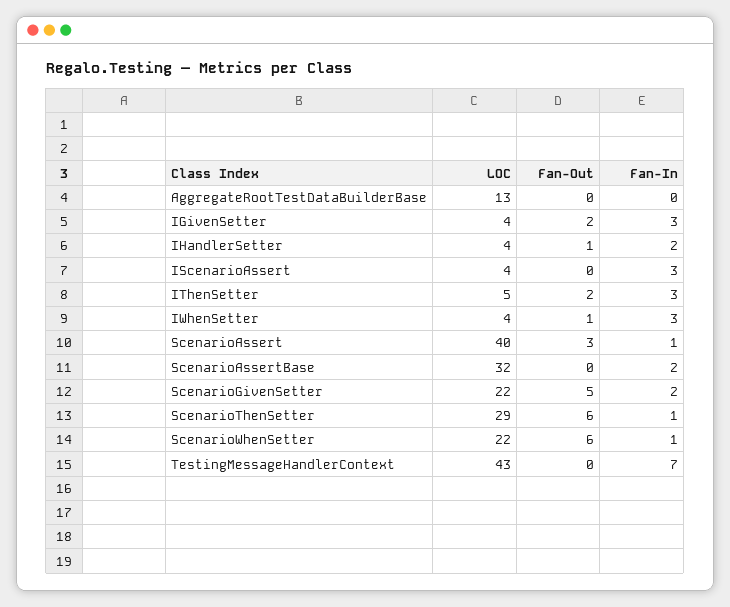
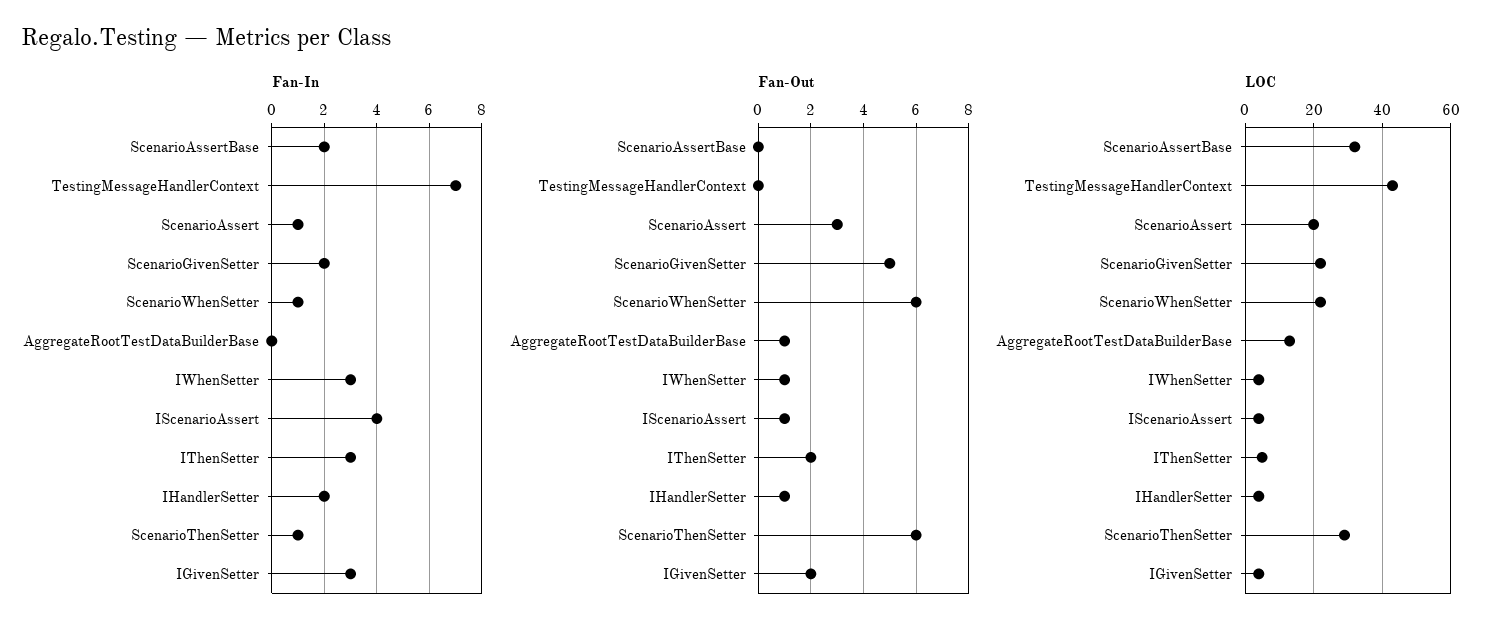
  {
    "LOC": {
      "AggregateRootTestDataBuilderBase": 13,
      "IGivenSetter": 4,
      "IHandlerSetter": 4,
      "IScenarioAssert": 4,
      "IThenSetter": 5,
      "IWhenSetter": 4,
-     "ScenarioAssert": 40,
+     "ScenarioAssert": 20,
      "ScenarioAssertBase": 32,
      "ScenarioGivenSetter": 22,
      "ScenarioThenSetter": 29,
      "ScenarioWhenSetter": 22,
      "TestingMessageHandlerContext": 43
    },
    "Fan-Out": {
-     "AggregateRootTestDataBuilderBase": 0,
+     "AggregateRootTestDataBuilderBase": 1,
      "IGivenSetter": 2,
      "IHandlerSetter": 1,
-     "IScenarioAssert": 0,
+     "IScenarioAssert": 1,
      "IThenSetter": 2,
      "IWhenSetter": 1,
      "ScenarioAssert": 3,
      "ScenarioAssertBase": 0,
      "ScenarioGivenSetter": 5,
      "ScenarioThenSetter": 6,
      "ScenarioWhenSetter": 6,
      "TestingMessageHandlerContext": 0
    },
    "Fan-In": {
      "AggregateRootTestDataBuilderBase": 0,
      "IGivenSetter": 3,
      "IHandlerSetter": 2,
-     "IScenarioAssert": 3,
+     "IScenarioAssert": 4,
      "IThenSetter": 3,
      "IWhenSetter": 3,
      "ScenarioAssert": 1,
      "ScenarioAssertBase": 2,
      "ScenarioGivenSetter": 2,
      "ScenarioThenSetter": 1,
      "ScenarioWhenSetter": 1,
      "TestingMessageHandlerContext": 7
    }
  }

